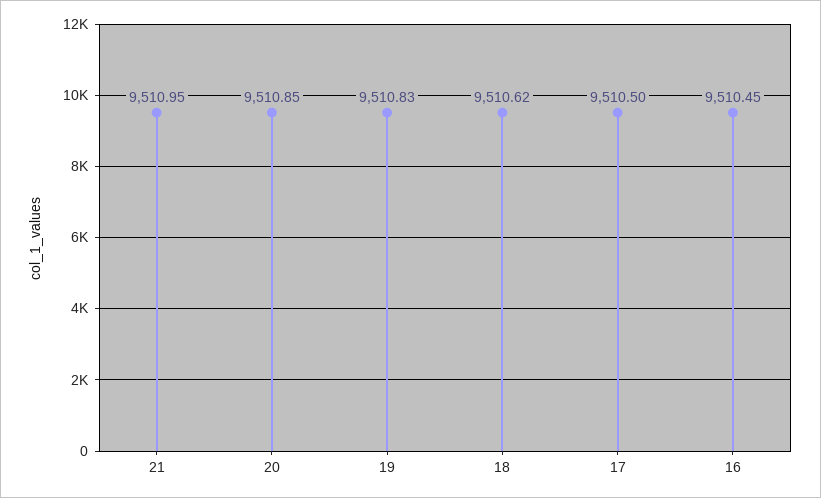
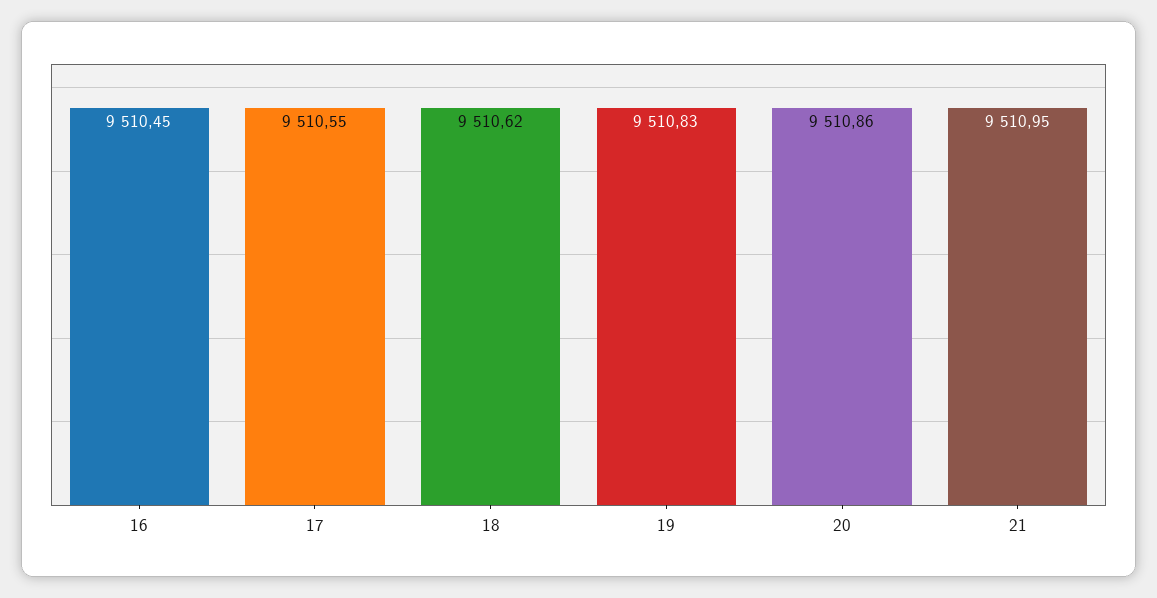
  {
    "21": 9510.95,
-   "20": 9510.85,
+   "20": 9510.86,
    "19": 9510.83,
    "18": 9510.62,
-   "17": 9510.5,
+   "17": 9510.55,
    "16": 9510.45
  }

